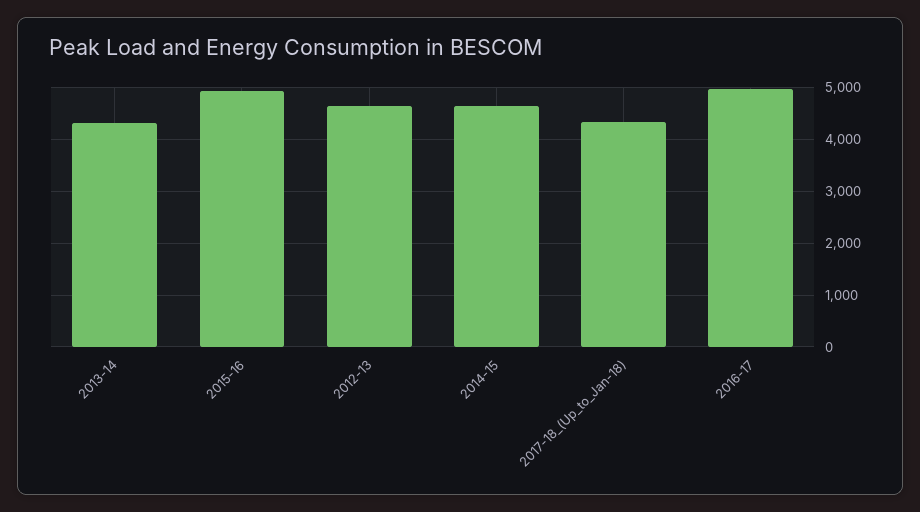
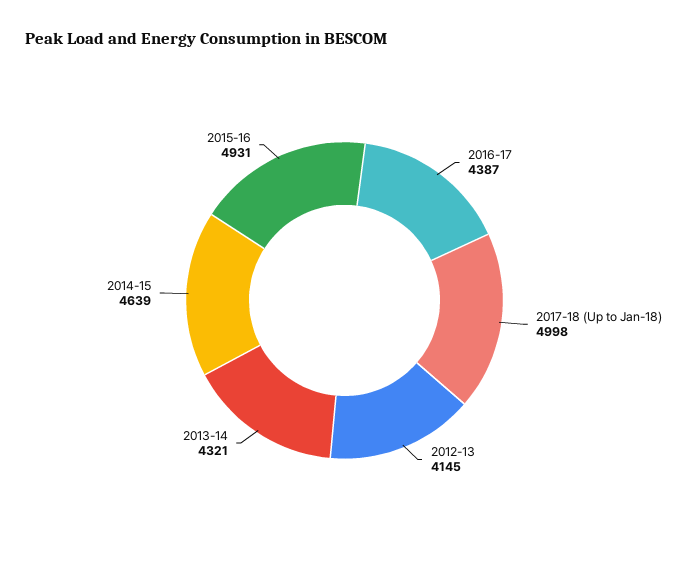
  {
    "2013-14": 4321,
    "2015-16": 4931,
-   "2012-13": 4600,
+   "2012-13": 4145,
    "2014-15": 4639,
-   "2017-18_(Up_to_Jan-18)": 4400,
+   "2017-18_(Up_to_Jan-18)": 4998,
-   "2016-17": 5000
+   "2016-17": 4387
  }

